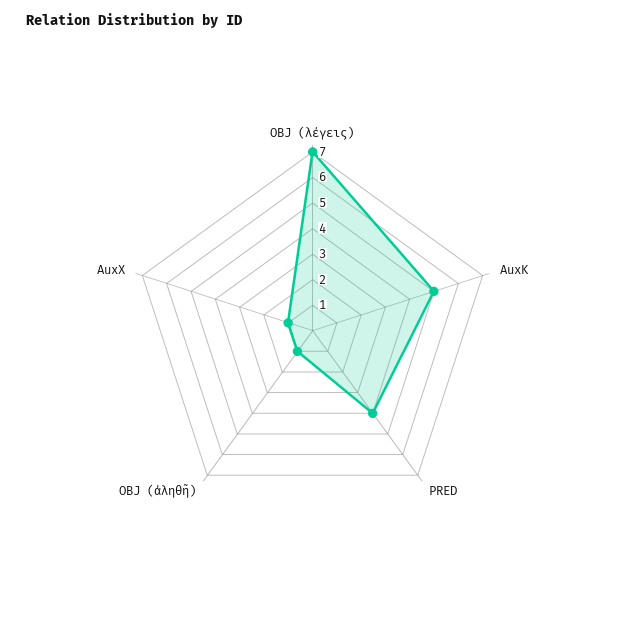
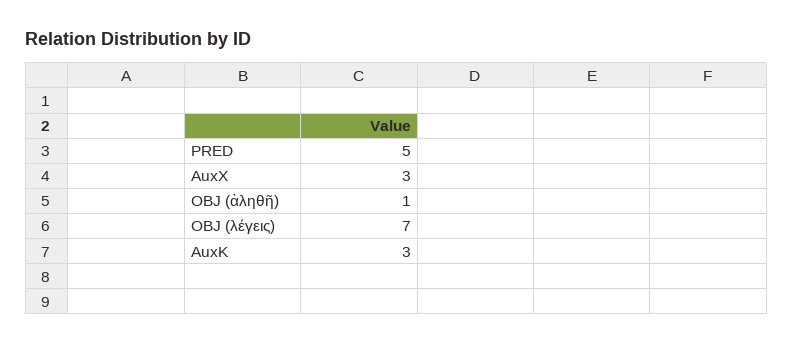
  {
    "OBJ (λέγεις)": 7,
-   "AuxK": 5,
+   "AuxK": 3,
-   "PRED": 4,
+   "PRED": 5,
    "OBJ (ἀληθῆ)": 1,
-   "AuxX": 1
+   "AuxX": 3
  }

